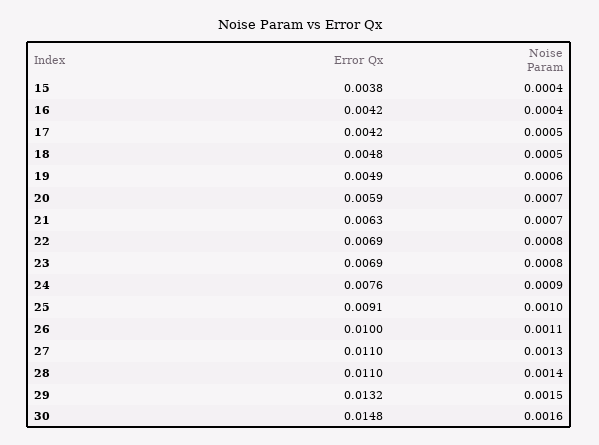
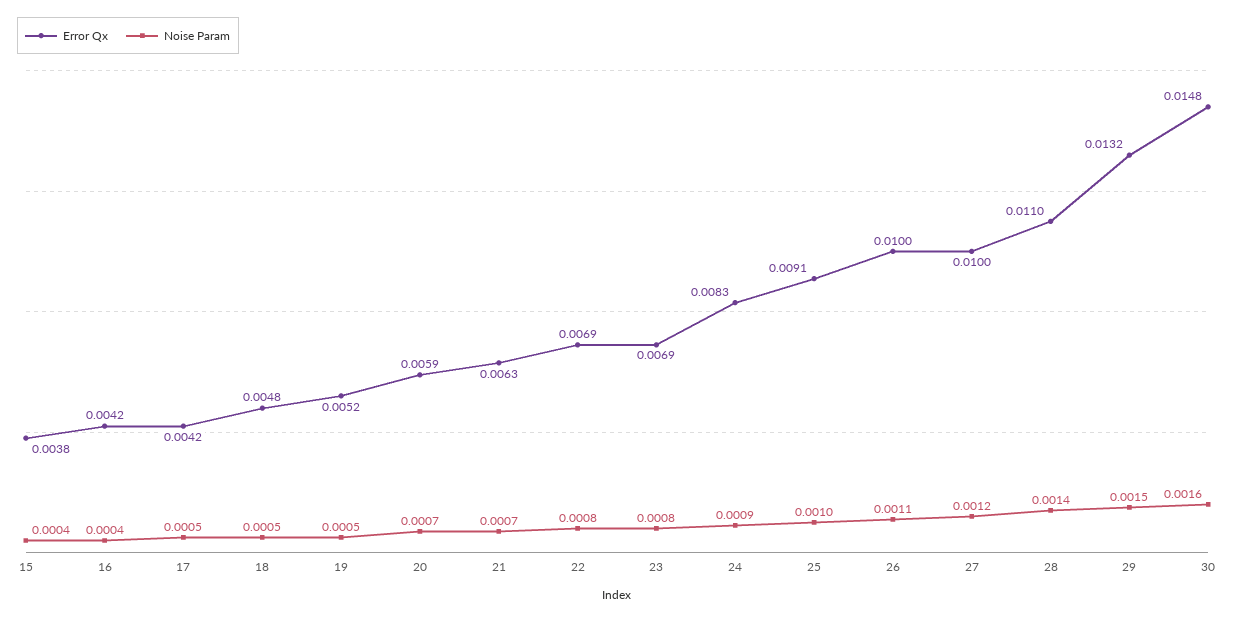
  {
    "Error Qx": {
      "15": 0.0038,
      "16": 0.0042,
      "17": 0.0042,
      "18": 0.0048,
-     "19": 0.0049,
+     "19": 0.0052,
      "20": 0.0059,
      "21": 0.0063,
      "22": 0.0069,
      "23": 0.0069,
-     "24": 0.0076,
+     "24": 0.0083,
      "25": 0.0091,
      "26": 0.01,
-     "27": 0.011,
+     "27": 0.01,
      "28": 0.011,
      "29": 0.0132,
      "30": 0.0148
    },
    "Noise Param": {
      "15": 0.0004,
      "16": 0.0004,
      "17": 0.0005,
      "18": 0.0005,
-     "19": 0.0006,
+     "19": 0.0005,
      "20": 0.0007,
      "21": 0.0007,
      "22": 0.0008,
      "23": 0.0008,
      "24": 0.0009,
      "25": 0.001,
      "26": 0.0011,
-     "27": 0.0013,
+     "27": 0.0012,
      "28": 0.0014,
      "29": 0.0015,
      "30": 0.0016
    }
  }

